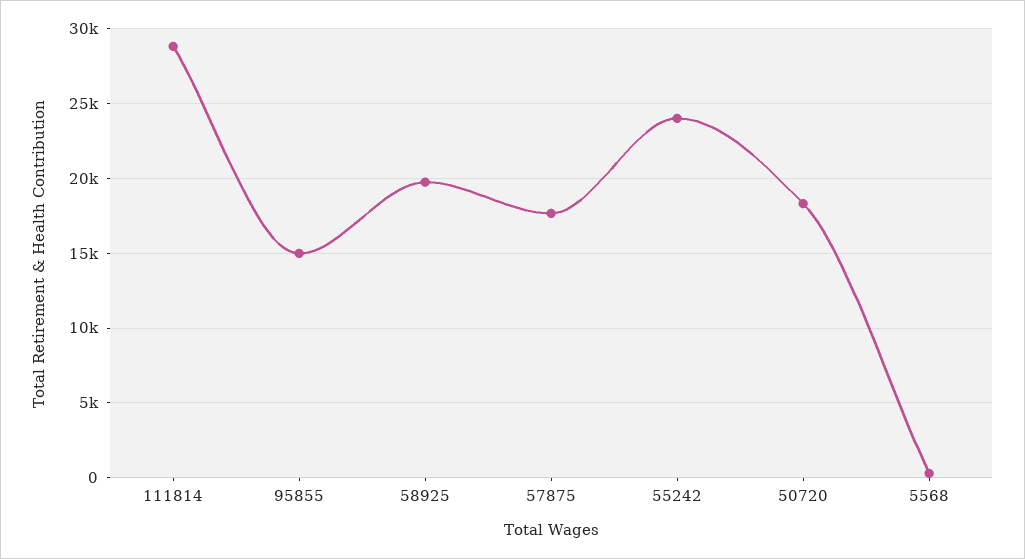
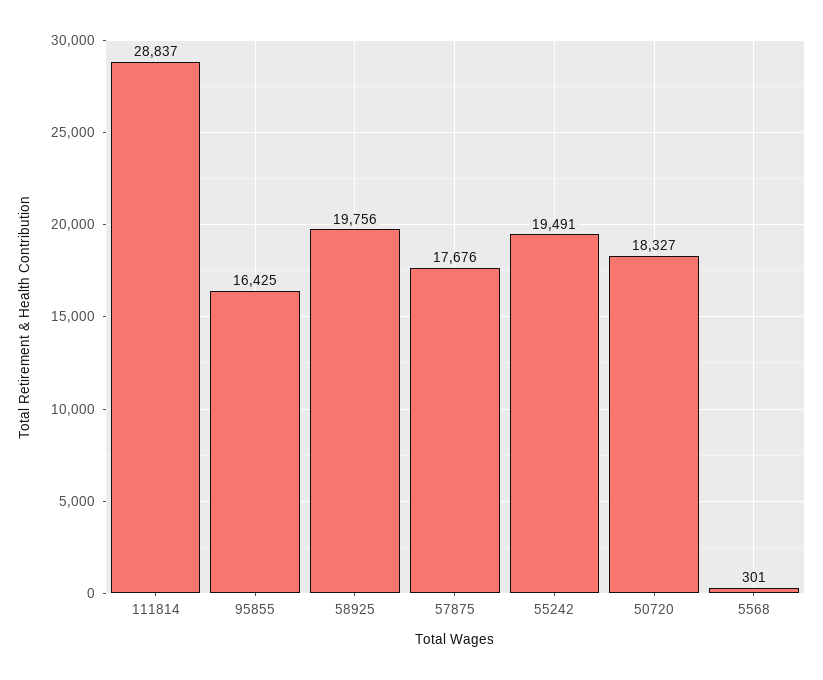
  {
    "111814": 28837,
-   "95855": 15000,
+   "95855": 16425,
    "58925": 19756,
    "57875": 17676,
-   "55242": 24000,
+   "55242": 19491,
    "50720": 18327,
    "5568": 301
  }

